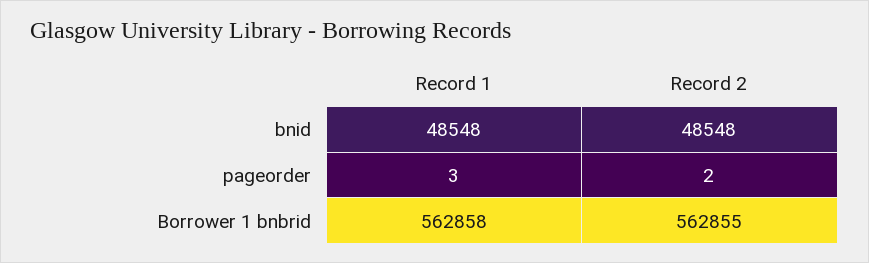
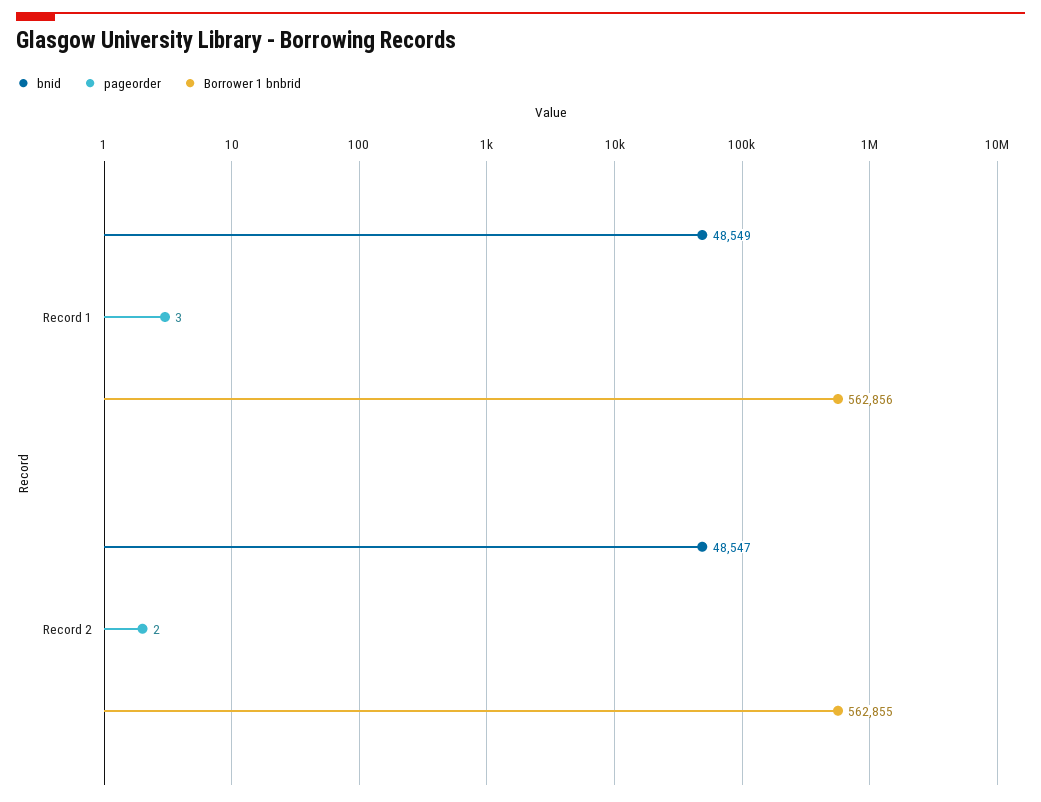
  {
    "bnid": {
-     "Record 1": 48548,
+     "Record 1": 48549,
-     "Record 2": 48548
+     "Record 2": 48547
    },
    "pageorder": {
      "Record 1": 3,
      "Record 2": 2
    },
    "Borrower 1 bnbrid": {
-     "Record 1": 562858,
+     "Record 1": 562856,
      "Record 2": 562855
    }
  }

